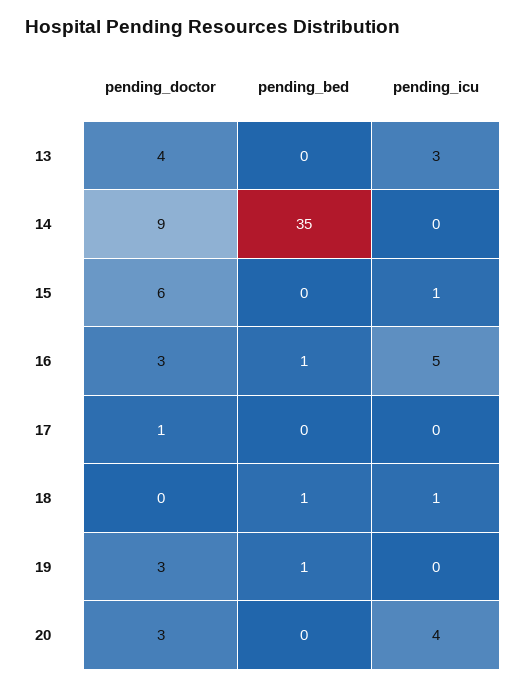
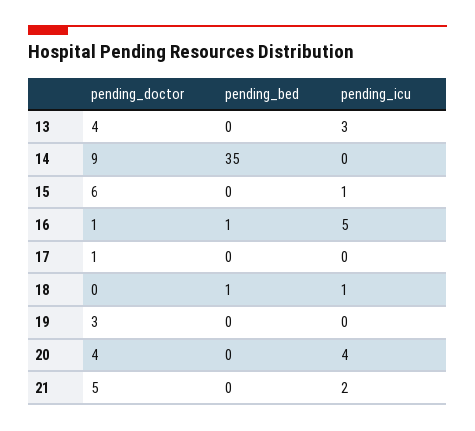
  {
    "pending_doctor": {
      "13": 4,
      "14": 9,
      "15": 6,
-     "16": 3,
+     "16": 1,
      "17": 1,
      "18": 0,
      "19": 3,
-     "20": 3
+     "20": 4,
+     "21": 5
    },
    "pending_bed": {
      "13": 0,
      "14": 35,
      "15": 0,
      "16": 1,
      "17": 0,
      "18": 1,
-     "19": 1,
+     "19": 0,
-     "20": 0
+     "20": 0,
+     "21": 0
    },
    "pending_icu": {
      "13": 3,
      "14": 0,
      "15": 1,
      "16": 5,
      "17": 0,
      "18": 1,
      "19": 0,
-     "20": 4
+     "20": 4,
+     "21": 2
    }
  }

